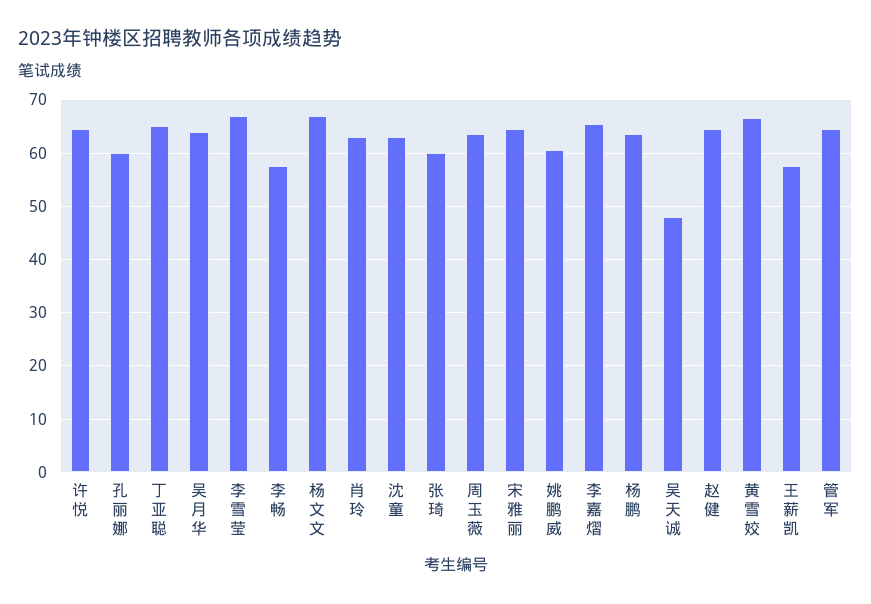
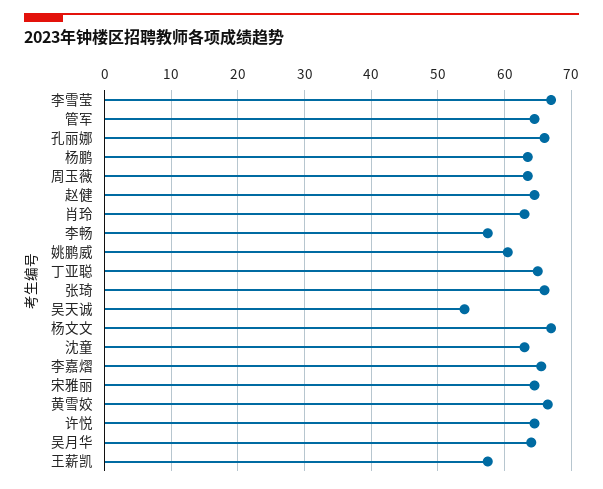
  {
    "许悦": 65,
-   "孔丽娜": 60,
+   "孔丽娜": 66,
    "丁亚聪": 65,
    "吴月华": 64,
    "李雪莹": 67,
    "李畅": 58,
    "杨文文": 67,
    "肖玲": 63,
    "沈童": 63,
-   "张琦": 60,
+   "张琦": 66,
    "周玉薇": 64,
    "宋雅丽": 65,
    "姚鹏威": 61,
    "李嘉熠": 66,
    "杨鹏": 64,
-   "吴天诚": 48,
+   "吴天诚": 54,
    "赵健": 65,
    "黄雪姣": 67,
    "王薪凯": 58,
    "管军": 65
  }

